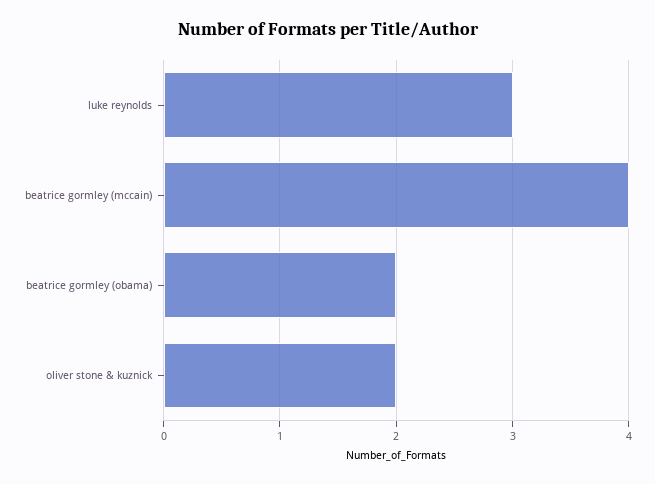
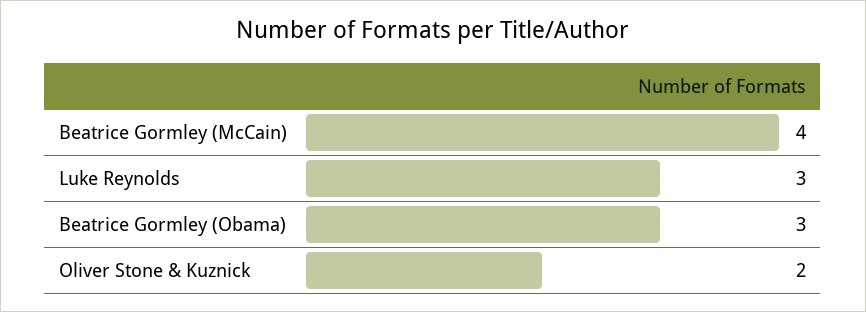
  {
    "luke reynolds": 3,
    "beatrice gormley (mccain)": 4,
-   "beatrice gormley (obama)": 2,
+   "beatrice gormley (obama)": 3,
    "oliver stone & kuznick": 2
  }

